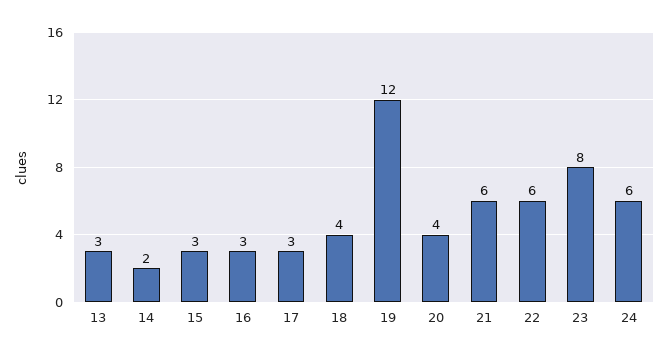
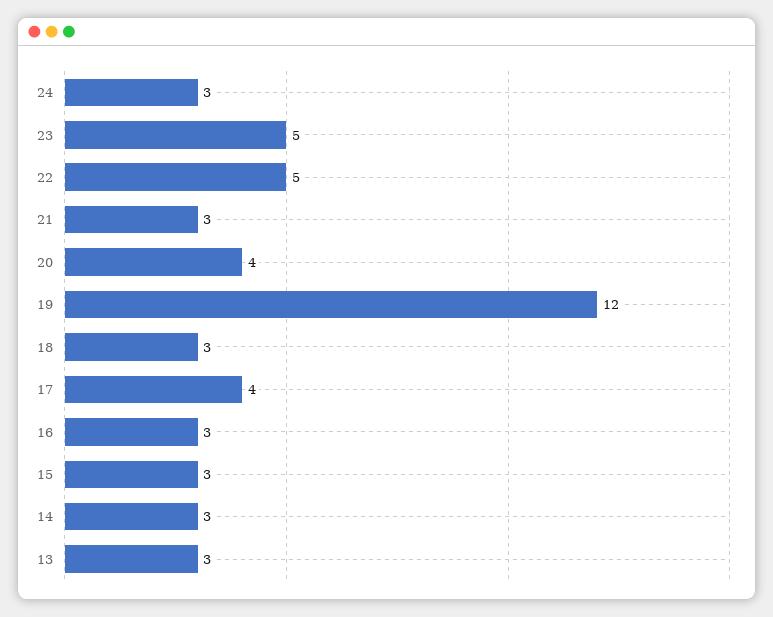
  {
    "13": 3,
-   "14": 2,
+   "14": 3,
    "15": 3,
    "16": 3,
-   "17": 3,
+   "17": 4,
-   "18": 4,
+   "18": 3,
    "19": 12,
    "20": 4,
-   "21": 6,
+   "21": 3,
-   "22": 6,
+   "22": 5,
-   "23": 8,
+   "23": 5,
-   "24": 6
+   "24": 3
  }

